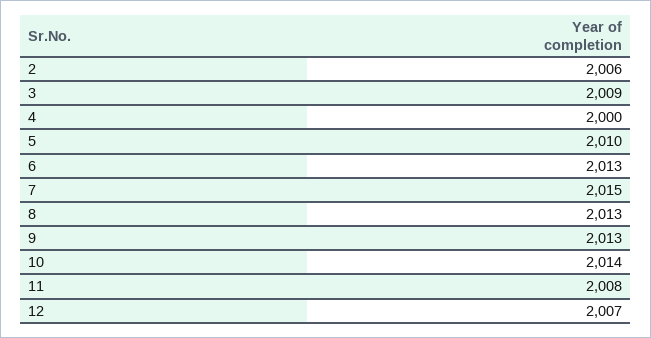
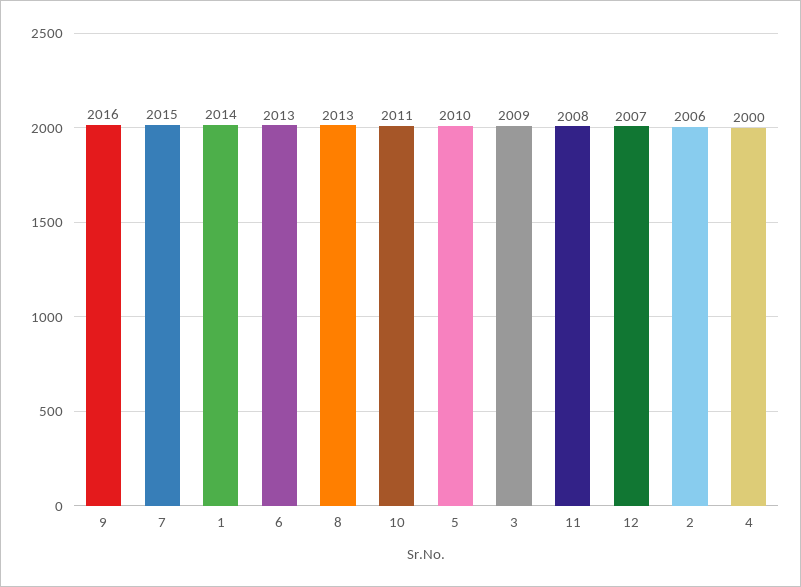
  {
    "2": 2006,
    "3": 2009,
    "4": 2000,
    "5": 2010,
    "6": 2013,
    "7": 2015,
    "8": 2013,
-   "9": 2013,
+   "9": 2016,
-   "10": 2014,
+   "10": 2011,
    "11": 2008,
-   "12": 2007
+   "12": 2007,
+   "1": 2014
  }

